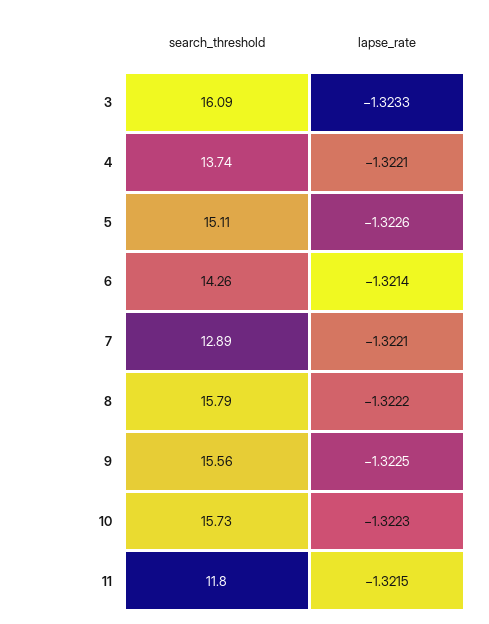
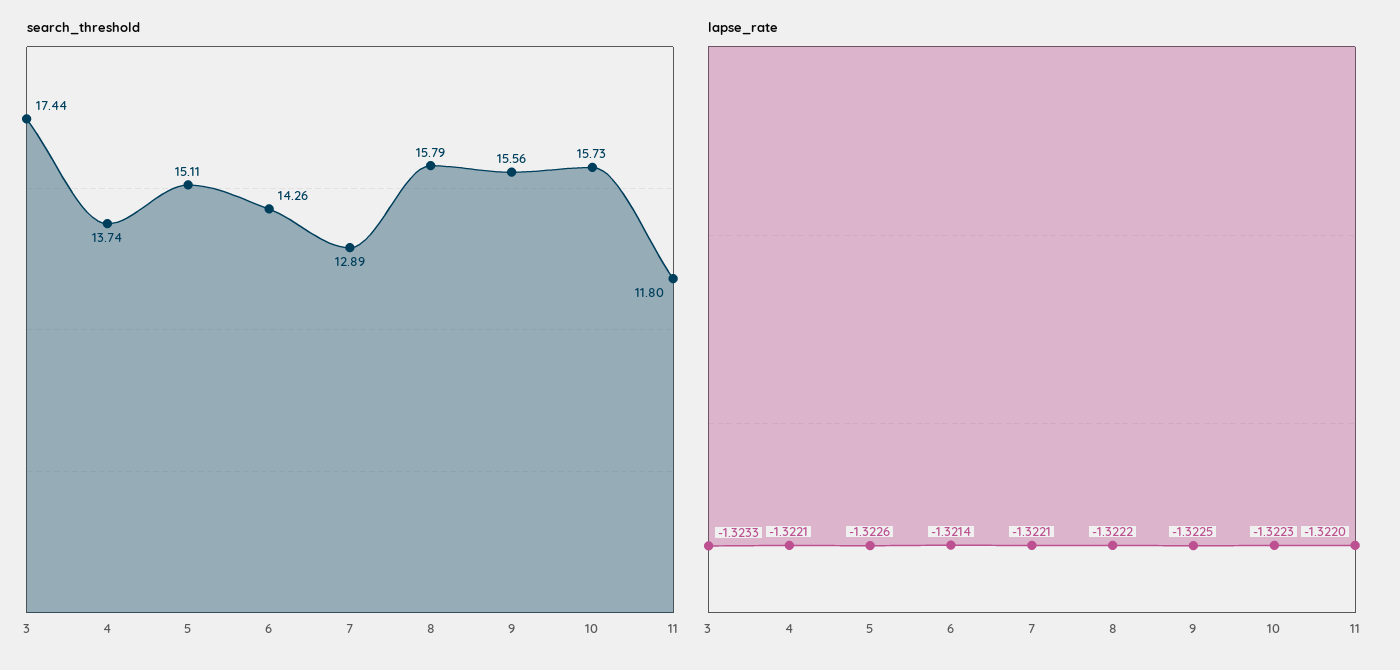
  {
    "search_threshold": {
-     "3": 16.09,
+     "3": 17.44,
      "4": 13.74,
      "5": 15.11,
      "6": 14.26,
      "7": 12.89,
      "8": 15.79,
      "9": 15.56,
      "10": 15.73,
      "11": 11.8
    },
    "lapse_rate": {
      "3": -1.3233,
      "4": -1.3221,
      "5": -1.3226,
      "6": -1.3214,
      "7": -1.3221,
      "8": -1.3222,
      "9": -1.3225,
      "10": -1.3223,
-     "11": -1.3215
+     "11": -1.322
    }
  }

